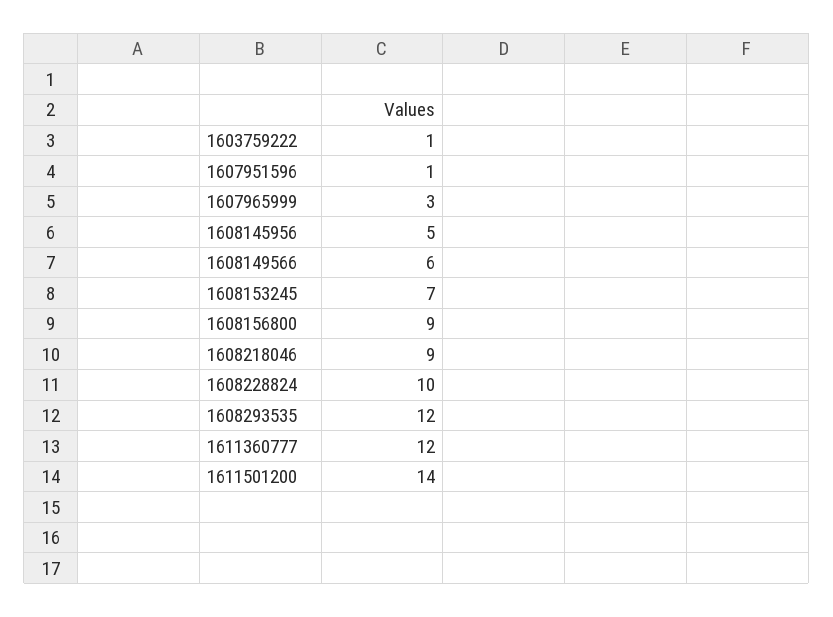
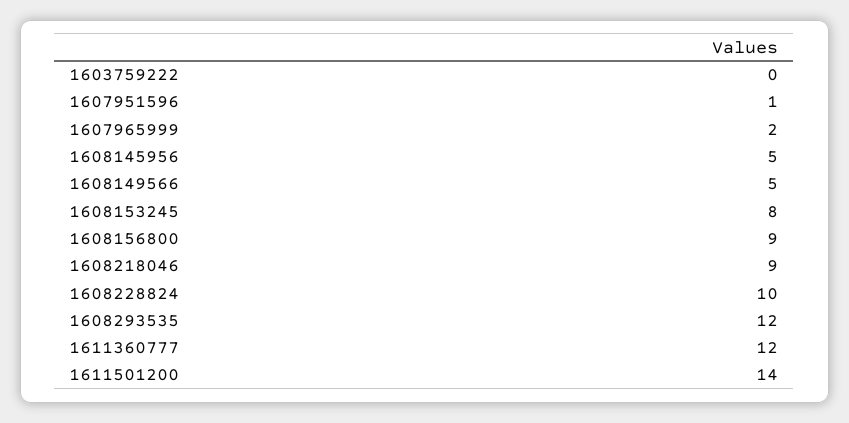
  {
-   "1603759222": 1,
+   "1603759222": 0,
    "1607951596": 1,
-   "1607965999": 3,
+   "1607965999": 2,
    "1608145956": 5,
-   "1608149566": 6,
+   "1608149566": 5,
-   "1608153245": 7,
+   "1608153245": 8,
    "1608156800": 9,
    "1608218046": 9,
    "1608228824": 10,
    "1608293535": 12,
    "1611360777": 12,
    "1611501200": 14
  }

